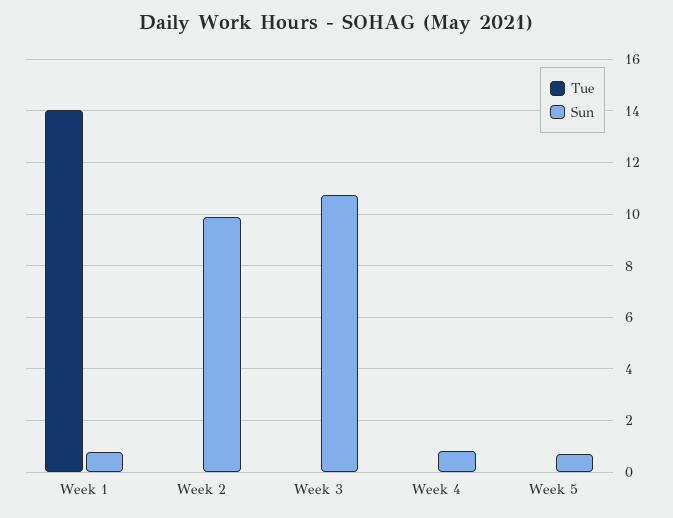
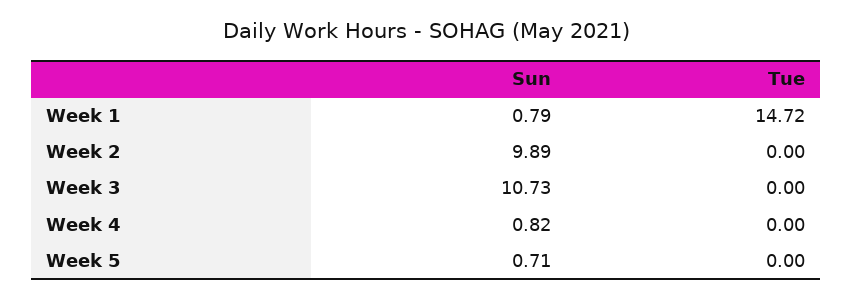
  {
    "Tue": {
-     "Week 1": 14,
+     "Week 1": 14.72,
      "Week 2": 0,
      "Week 3": 0,
      "Week 4": 0,
      "Week 5": 0
    },
    "Sun": {
      "Week 1": 0.79,
      "Week 2": 9.89,
      "Week 3": 10.73,
      "Week 4": 0.82,
      "Week 5": 0.71
    }
  }

